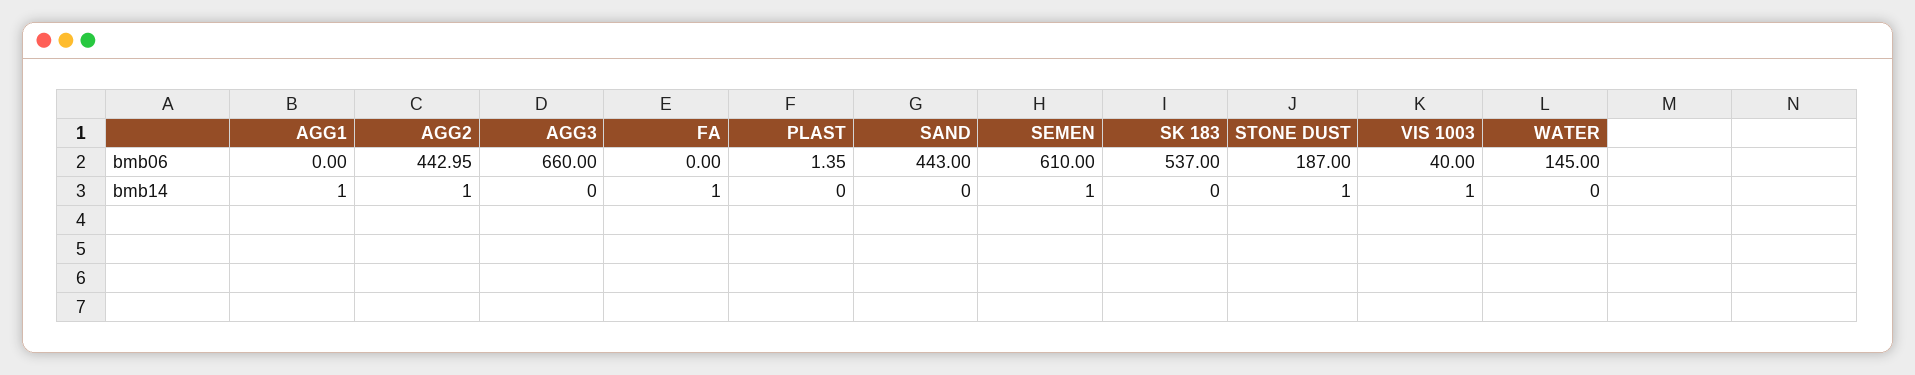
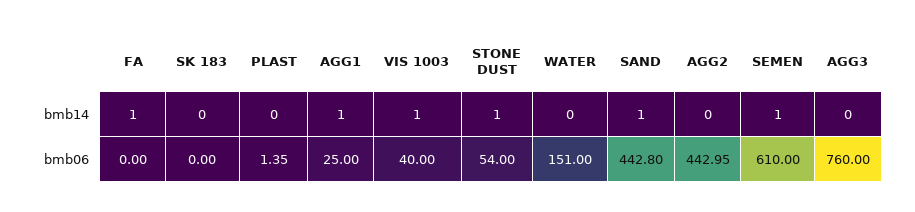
  {
    "AGG1": {
-     "bmb06": 0,
+     "bmb06": 25,
      "bmb14": 1
    },
    "AGG2": {
      "bmb06": 442.95,
-     "bmb14": 1
+     "bmb14": 0
    },
    "AGG3": {
-     "bmb06": 660,
+     "bmb06": 760,
      "bmb14": 0
    },
    "FA": {
      "bmb06": 0,
      "bmb14": 1
    },
    "PLAST": {
      "bmb06": 1.35,
      "bmb14": 0
    },
    "SAND": {
-     "bmb06": 443,
+     "bmb06": 442.8,
-     "bmb14": 0
+     "bmb14": 1
    },
    "SEMEN": {
      "bmb06": 610,
      "bmb14": 1
    },
    "SK 183": {
-     "bmb06": 537,
+     "bmb06": 0,
      "bmb14": 0
    },
    "STONE DUST": {
-     "bmb06": 187,
+     "bmb06": 54,
      "bmb14": 1
    },
    "VIS 1003": {
      "bmb06": 40,
      "bmb14": 1
    },
    "WATER": {
-     "bmb06": 145,
+     "bmb06": 151,
      "bmb14": 0
    }
  }

